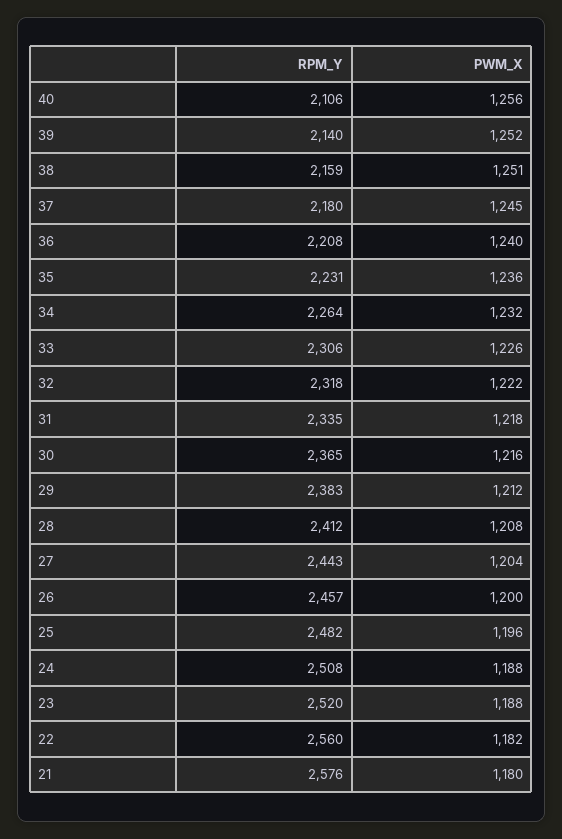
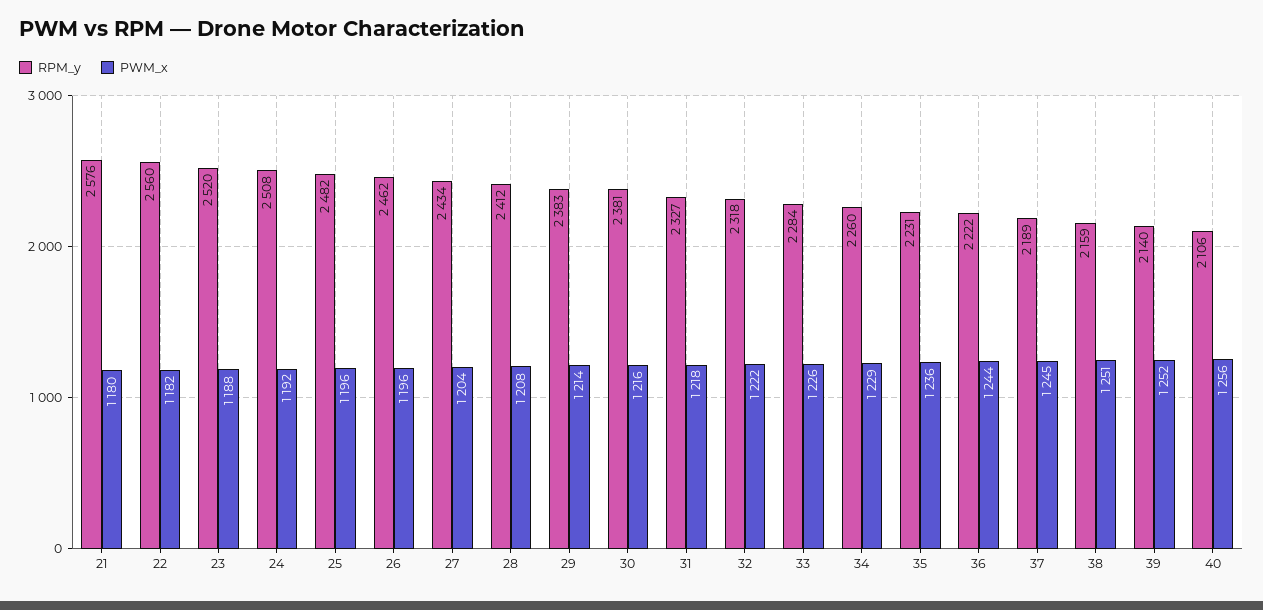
  {
    "RPM_Y": {
      "40": 2106,
      "39": 2140,
      "38": 2159,
-     "37": 2180,
+     "37": 2189,
-     "36": 2208,
+     "36": 2222,
      "35": 2231,
-     "34": 2264,
+     "34": 2260,
-     "33": 2306,
+     "33": 2284,
      "32": 2318,
-     "31": 2335,
+     "31": 2327,
-     "30": 2365,
+     "30": 2381,
      "29": 2383,
      "28": 2412,
-     "27": 2443,
+     "27": 2434,
-     "26": 2457,
+     "26": 2462,
      "25": 2482,
      "24": 2508,
      "23": 2520,
      "22": 2560,
      "21": 2576
    },
    "PWM_X": {
      "40": 1256,
      "39": 1252,
      "38": 1251,
      "37": 1245,
-     "36": 1240,
+     "36": 1244,
      "35": 1236,
-     "34": 1232,
+     "34": 1229,
      "33": 1226,
      "32": 1222,
      "31": 1218,
      "30": 1216,
-     "29": 1212,
+     "29": 1214,
      "28": 1208,
      "27": 1204,
-     "26": 1200,
+     "26": 1196,
      "25": 1196,
-     "24": 1188,
+     "24": 1192,
      "23": 1188,
      "22": 1182,
      "21": 1180
    }
  }

